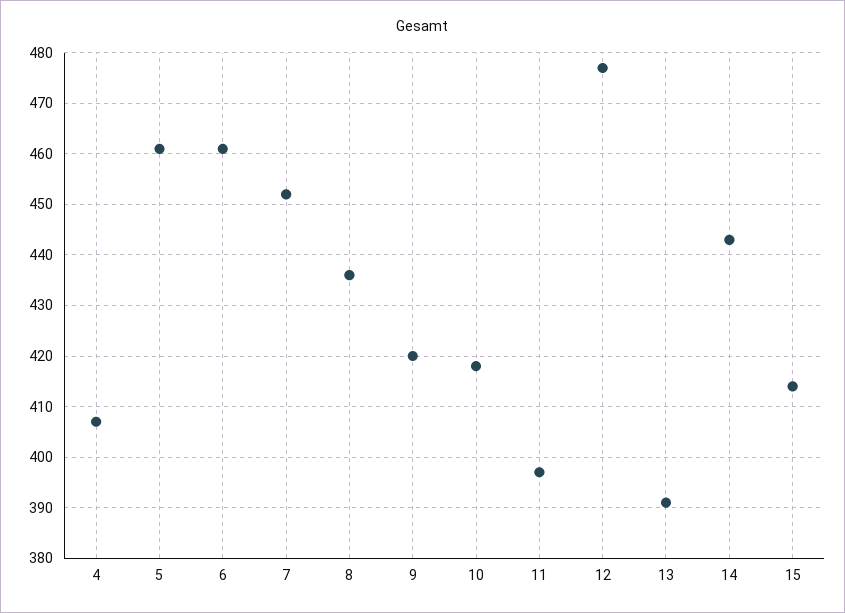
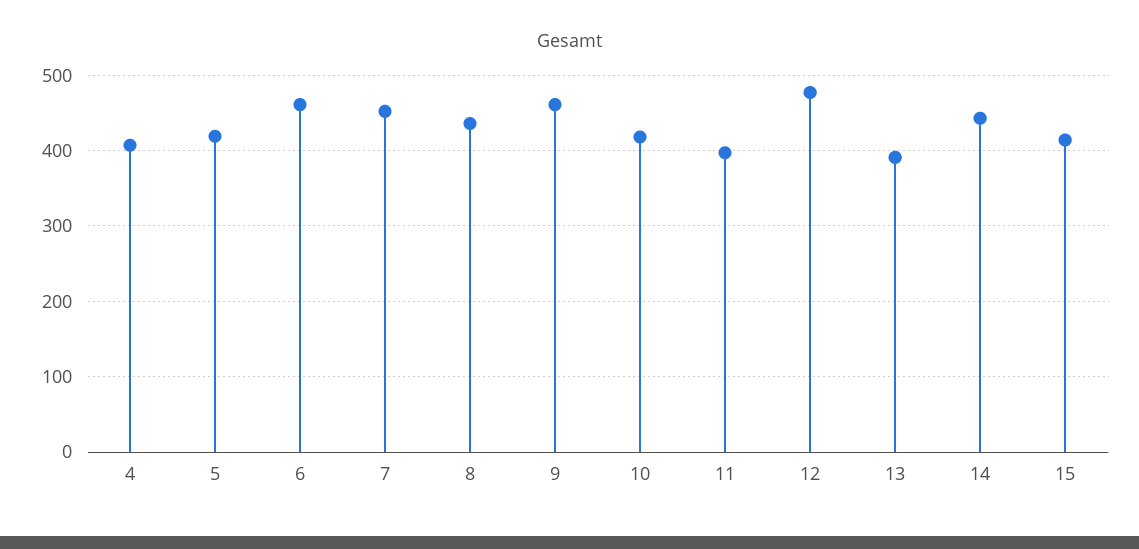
  {
    "4": 405,
-   "5": 460,
+   "5": 420,
    "6": 460,
    "7": 450,
    "8": 435,
-   "9": 420,
+   "9": 460,
    "10": 420,
    "11": 395,
    "12": 475,
    "13": 390,
    "14": 445,
    "15": 415
  }

